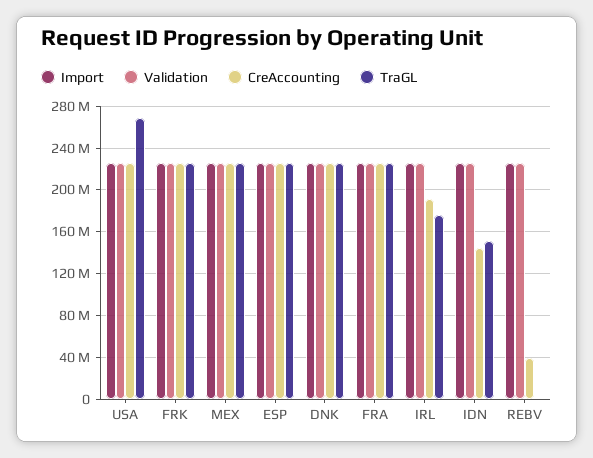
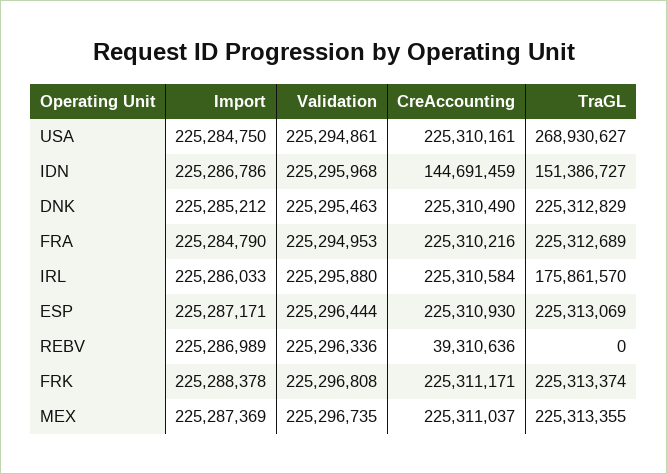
  {
    "Import": {
      "USA": 225284750,
      "FRK": 225288378,
      "MEX": 225287369,
      "ESP": 225287171,
      "DNK": 225285212,
      "FRA": 225284790,
      "IRL": 225286033,
      "IDN": 225286786,
      "REBV": 225286989
    },
    "Validation": {
      "USA": 225294861,
      "FRK": 225296808,
      "MEX": 225296735,
      "ESP": 225296444,
      "DNK": 225295463,
      "FRA": 225294953,
      "IRL": 225295880,
      "IDN": 225295968,
      "REBV": 225296336
    },
    "CreAccounting": {
      "USA": 225310161,
      "FRK": 225311171,
      "MEX": 225311037,
      "ESP": 225310930,
      "DNK": 225310490,
      "FRA": 225310216,
-     "IRL": 190000000,
+     "IRL": 225310584,
      "IDN": 144691459,
      "REBV": 39310636
    },
    "TraGL": {
      "USA": 268930627,
      "FRK": 225313374,
      "MEX": 225313355,
      "ESP": 225313069,
      "DNK": 225312829,
      "FRA": 225312689,
      "IRL": 175861570,
      "IDN": 151386727,
      "REBV": 0
    }
  }

